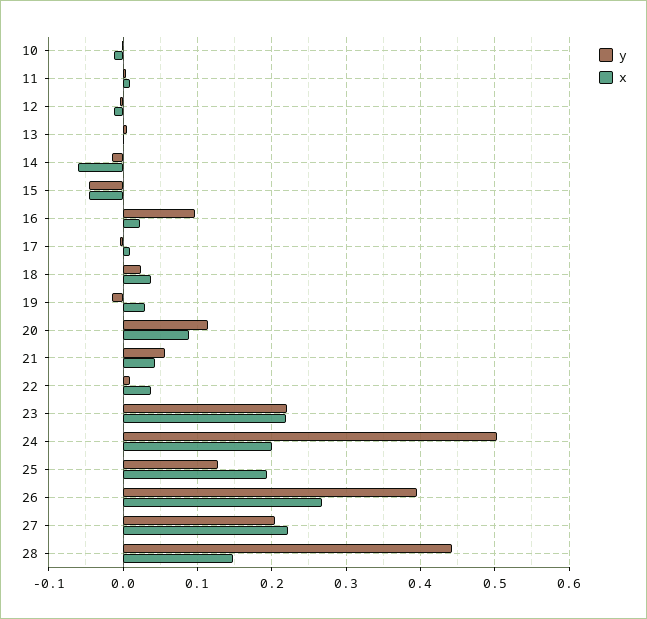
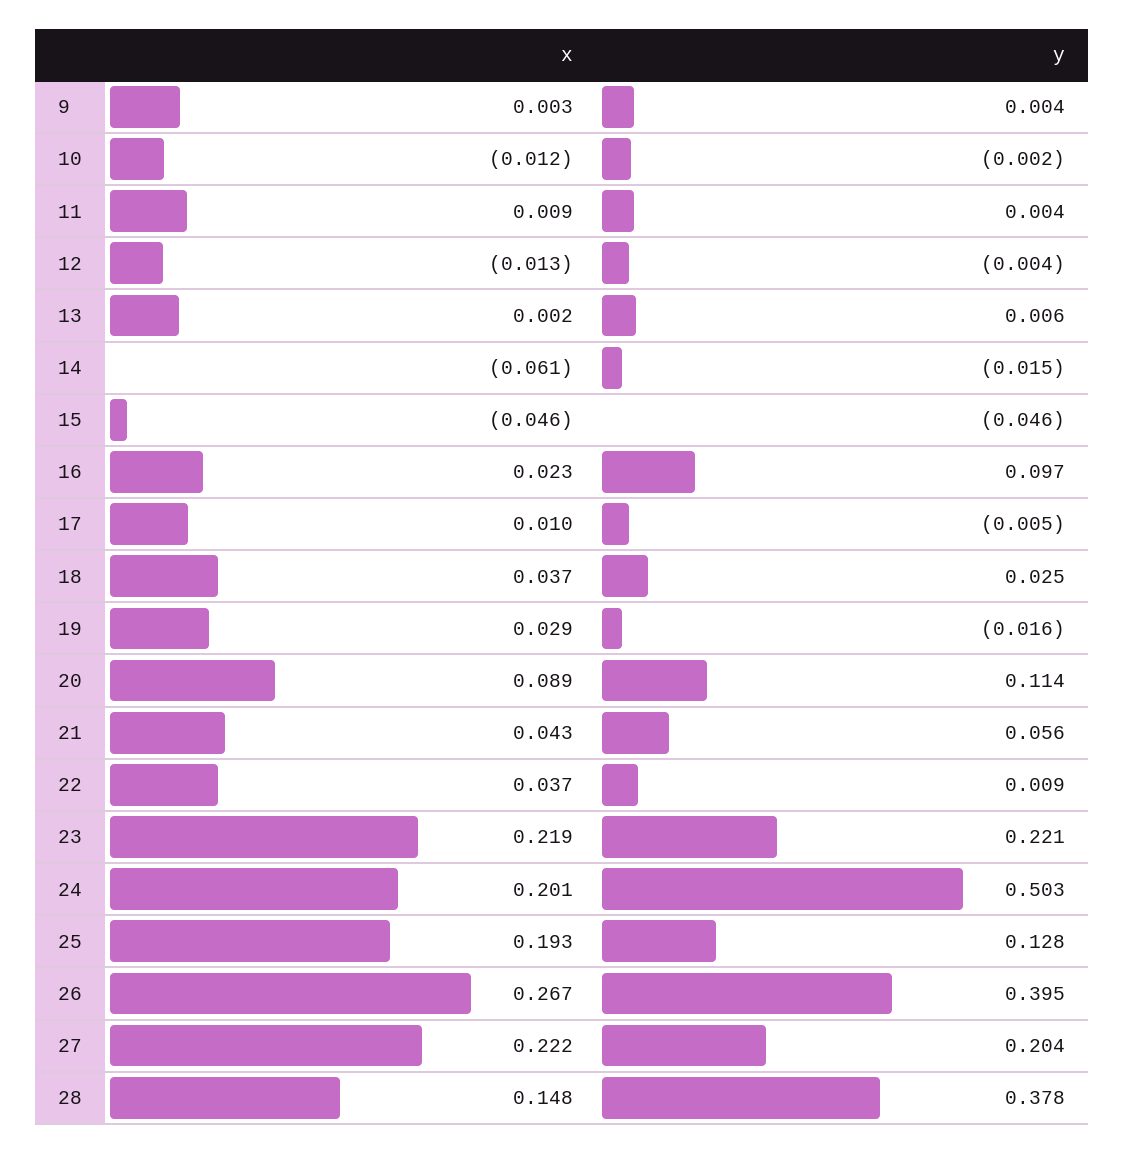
  {
    "y": {
      "10": -0.002,
      "11": 0.004,
      "12": -0.004,
      "13": 0.006,
      "14": -0.015,
      "15": -0.046,
      "16": 0.097,
      "17": -0.005,
      "18": 0.025,
      "19": -0.016,
      "20": 0.114,
      "21": 0.056,
      "22": 0.009,
      "23": 0.221,
      "24": 0.503,
      "25": 0.128,
      "26": 0.395,
      "27": 0.204,
-     "28": 0.44
+     "28": 0.378,
+     "9": 0.004
    },
    "x": {
      "10": -0.012,
      "11": 0.009,
      "12": -0.013,
      "13": 0.002,
      "14": -0.061,
      "15": -0.046,
      "16": 0.023,
      "17": 0.01,
      "18": 0.037,
      "19": 0.029,
      "20": 0.089,
      "21": 0.043,
      "22": 0.037,
      "23": 0.219,
      "24": 0.201,
      "25": 0.193,
      "26": 0.267,
      "27": 0.222,
-     "28": 0.148
+     "28": 0.148,
+     "9": 0.003
    }
  }

